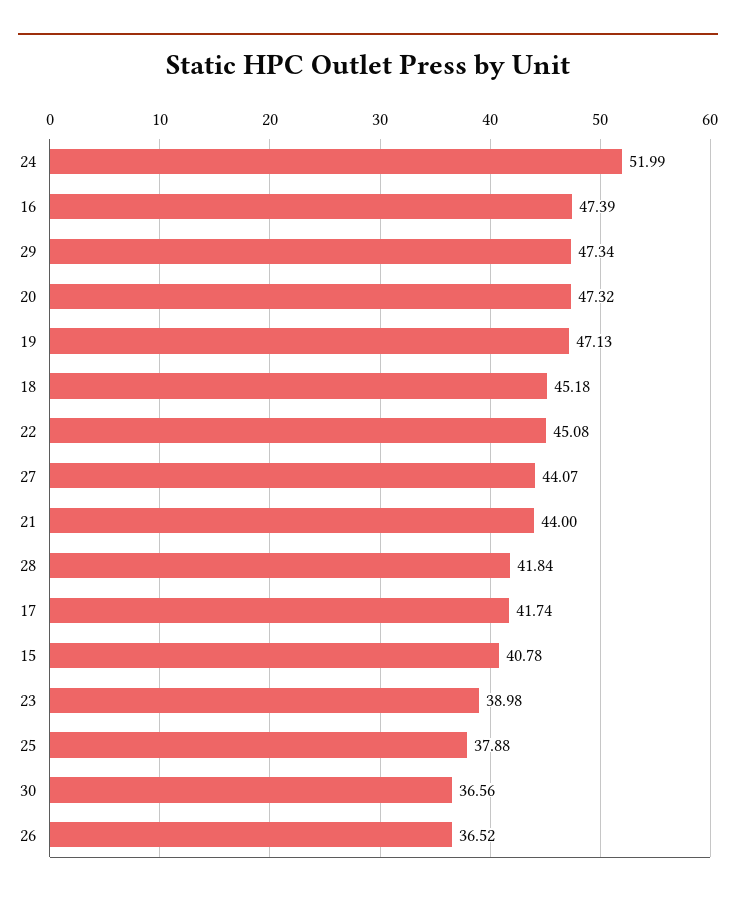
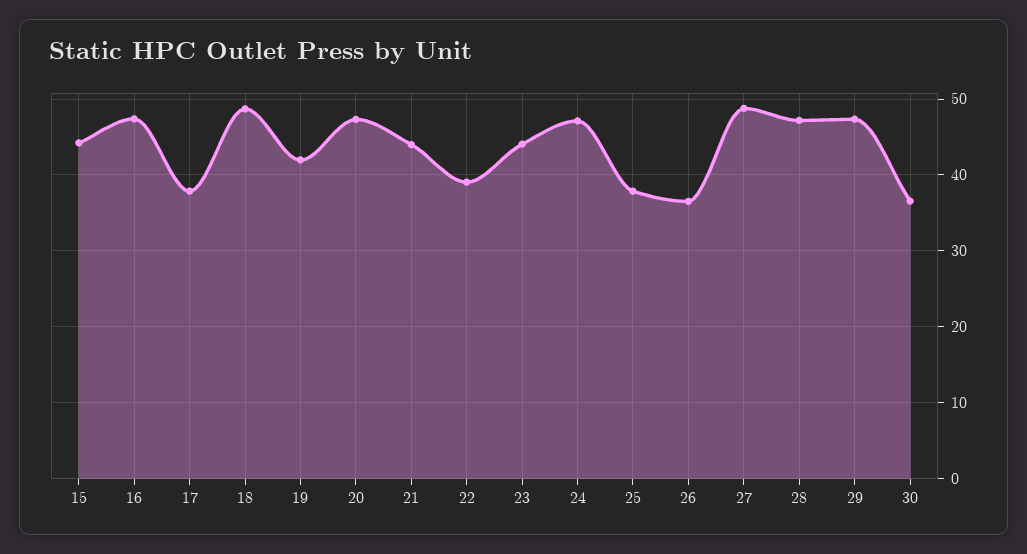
  {
-   "24": 51.99,
+   "24": 47,
    "16": 47.39,
    "29": 47.34,
    "20": 47.32,
-   "19": 47.13,
+   "19": 42,
-   "18": 45.18,
+   "18": 49,
-   "22": 45.08,
+   "22": 39,
-   "27": 44.07,
+   "27": 49,
    "21": 44,
-   "28": 41.84,
+   "28": 47,
-   "17": 41.74,
+   "17": 38,
-   "15": 40.78,
+   "15": 44,
-   "23": 38.98,
+   "23": 44,
    "25": 37.88,
    "30": 36.56,
    "26": 36.52
  }

